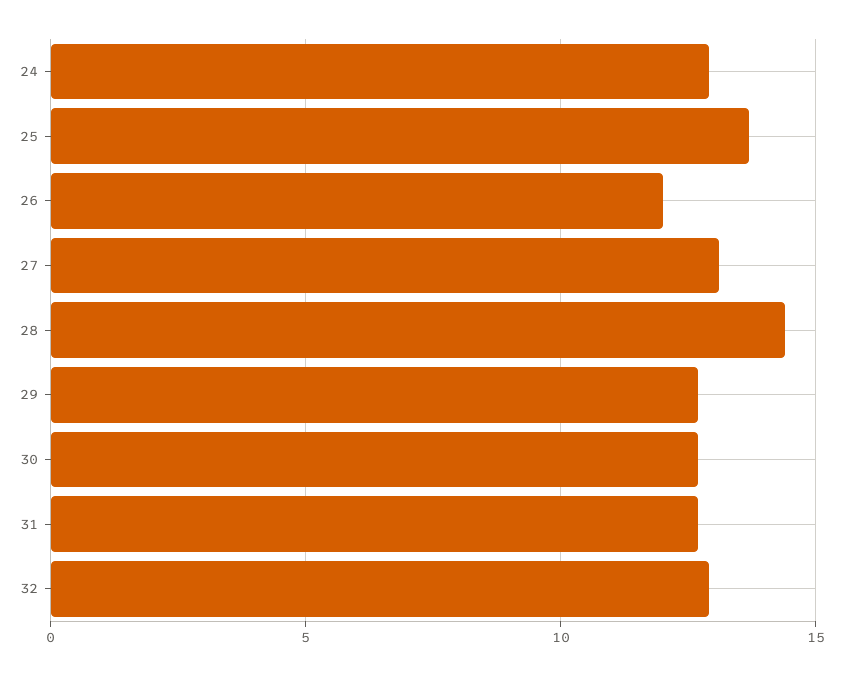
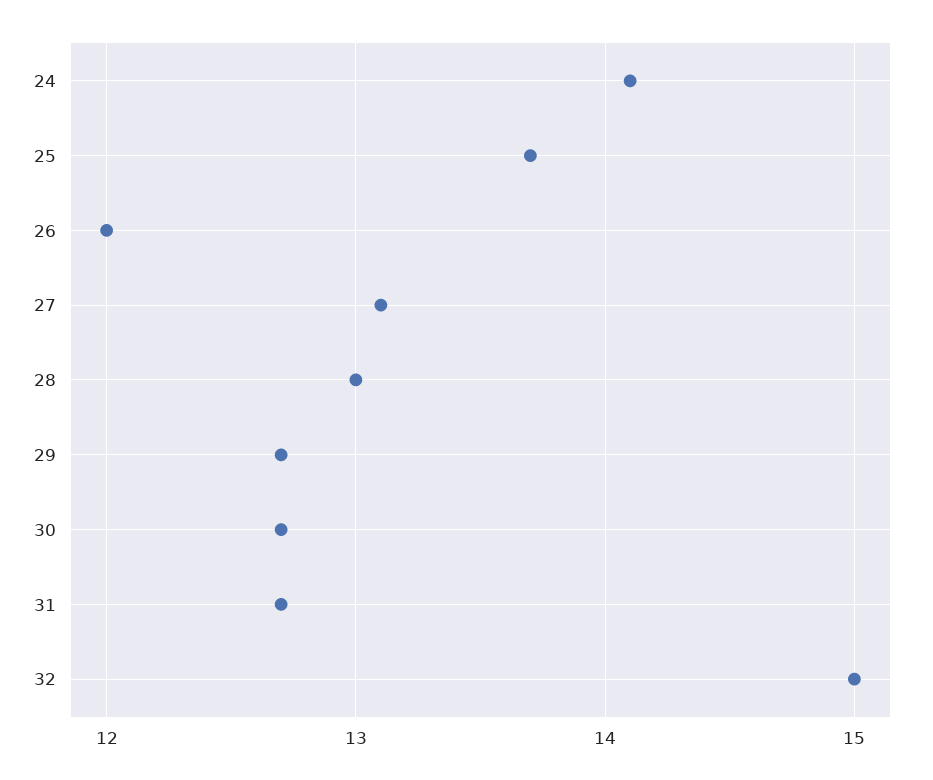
  {
-   "24": 13,
+   "24": 14.1,
    "25": 13.7,
    "26": 12,
    "27": 13.1,
-   "28": 14.5,
+   "28": 13,
    "29": 12.7,
    "30": 12.7,
    "31": 12.7,
-   "32": 13
+   "32": 15
  }

